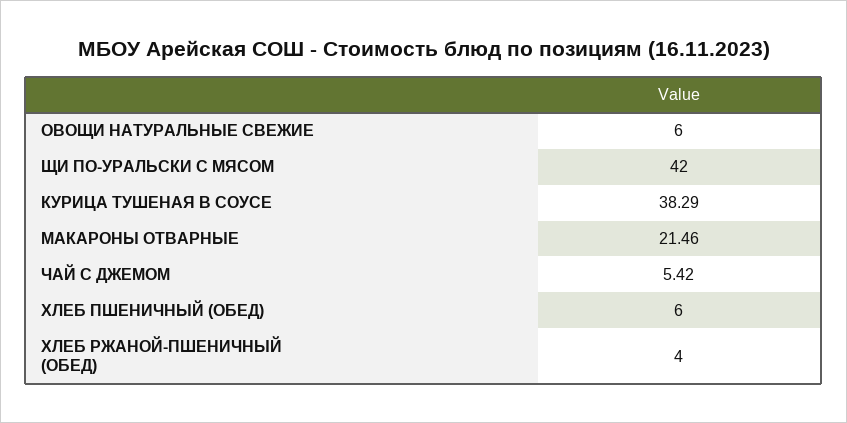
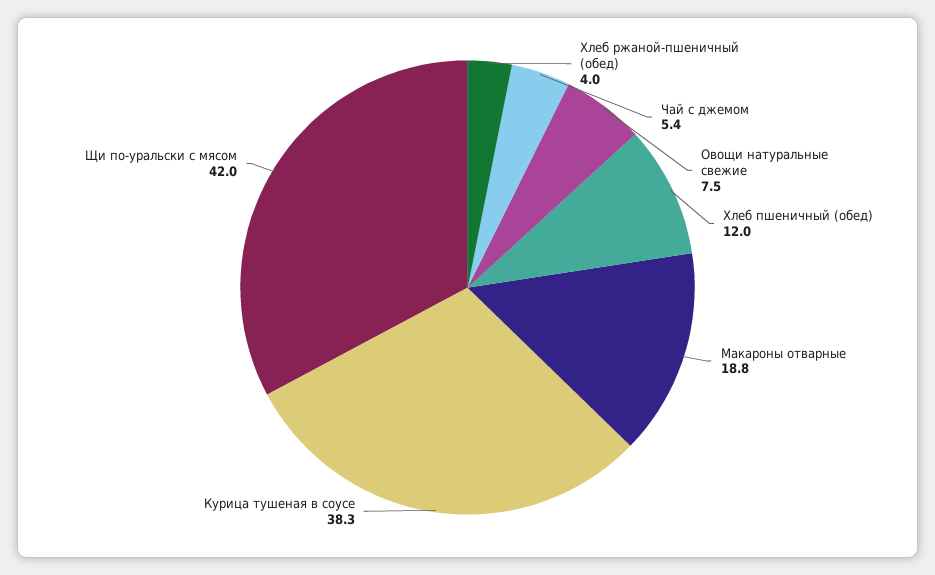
  {
-   "ОВОЩИ НАТУРАЛЬНЫЕ СВЕЖИЕ": 6,
+   "ОВОЩИ НАТУРАЛЬНЫЕ СВЕЖИЕ": 7.5,
    "ЩИ ПО-УРАЛЬСКИ С МЯСОМ": 42,
    "КУРИЦА ТУШЕНАЯ В СОУСЕ": 38.29,
-   "МАКАРОНЫ ОТВАРНЫЕ": 21.46,
+   "МАКАРОНЫ ОТВАРНЫЕ": 18.8,
    "ЧАЙ С ДЖЕМОМ": 5.42,
-   "ХЛЕБ ПШЕНИЧНЫЙ (ОБЕД)": 6,
+   "ХЛЕБ ПШЕНИЧНЫЙ (ОБЕД)": 12,
    "ХЛЕБ РЖАНОЙ-ПШЕНИЧНЫЙ (ОБЕД)": 4
  }

